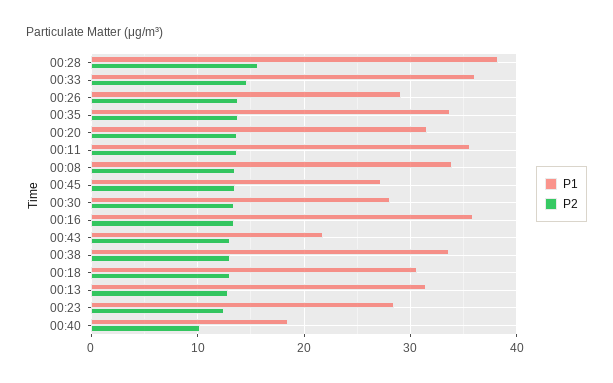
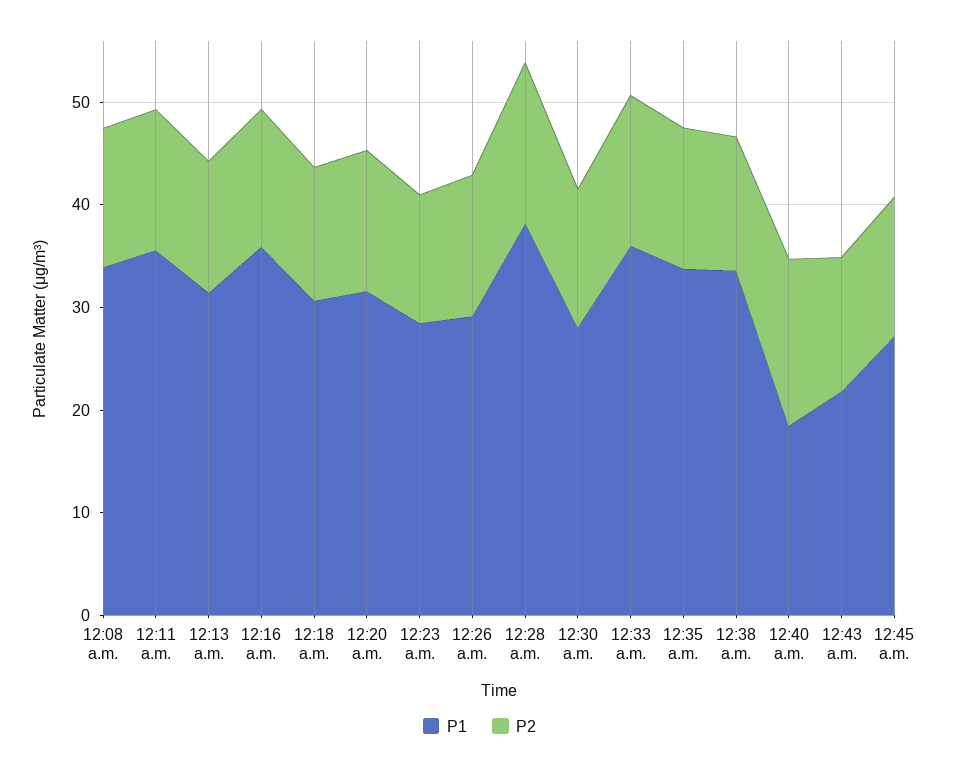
  {
    "P1": {
      "00:28": 38,
      "00:33": 36,
      "00:26": 29,
      "00:35": 34,
      "00:20": 32,
      "00:11": 36,
      "00:08": 34,
      "00:45": 27,
      "00:30": 28,
      "00:16": 36,
      "00:43": 22,
      "00:38": 34,
      "00:18": 31,
      "00:13": 31,
      "00:23": 28,
      "00:40": 18
    },
    "P2": {
      "00:28": 16,
      "00:33": 15,
      "00:26": 14,
      "00:35": 14,
      "00:20": 14,
      "00:11": 14,
      "00:08": 14,
      "00:45": 14,
      "00:30": 13,
      "00:16": 13,
      "00:43": 13,
      "00:38": 13,
      "00:18": 13,
      "00:13": 13,
      "00:23": 13,
-     "00:40": 10
+     "00:40": 16
    }
  }

